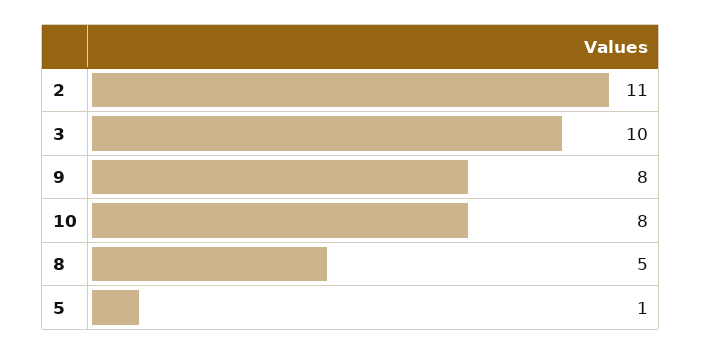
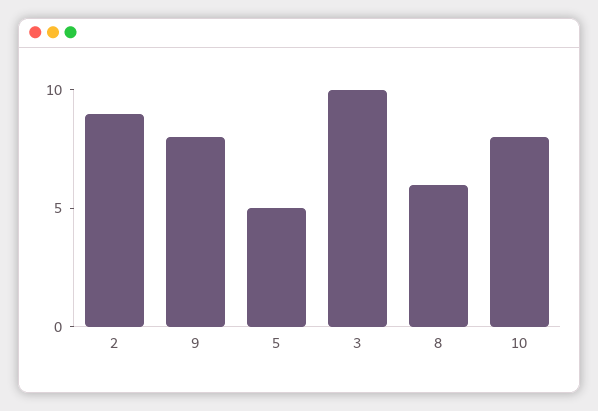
  {
-   "2": 11,
+   "2": 9,
    "3": 10,
    "9": 8,
    "10": 8,
-   "8": 5,
+   "8": 6,
-   "5": 1
+   "5": 5
  }

